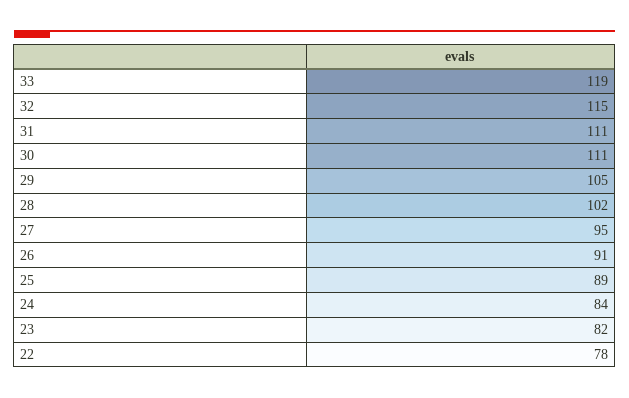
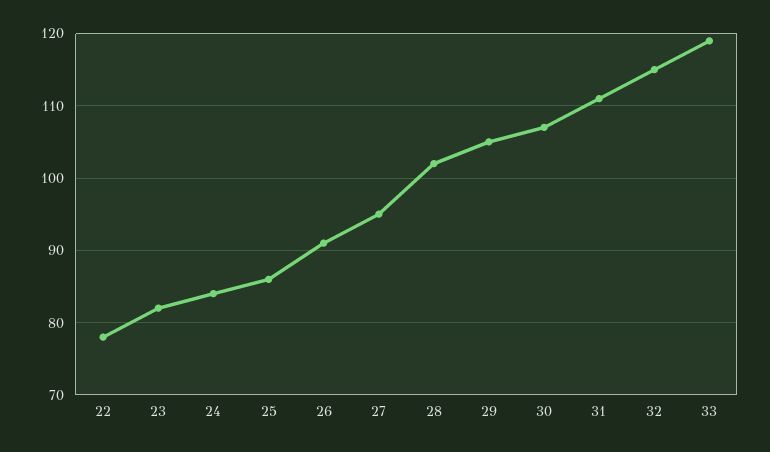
  {
    "33": 119,
    "32": 115,
    "31": 111,
-   "30": 111,
+   "30": 107,
    "29": 105,
    "28": 102,
    "27": 95,
    "26": 91,
-   "25": 89,
+   "25": 86,
    "24": 84,
    "23": 82,
    "22": 78
  }

